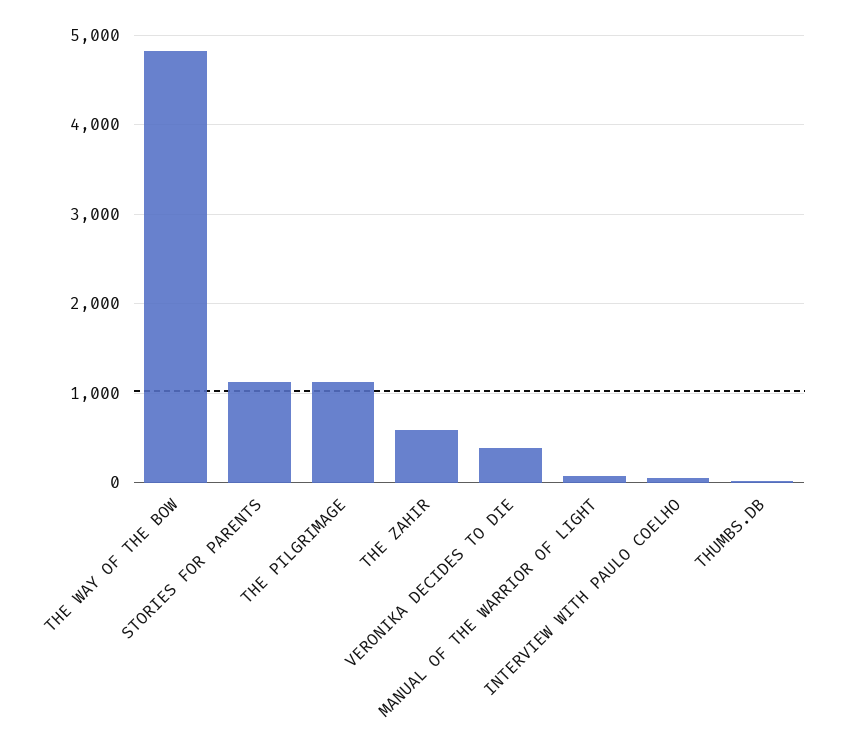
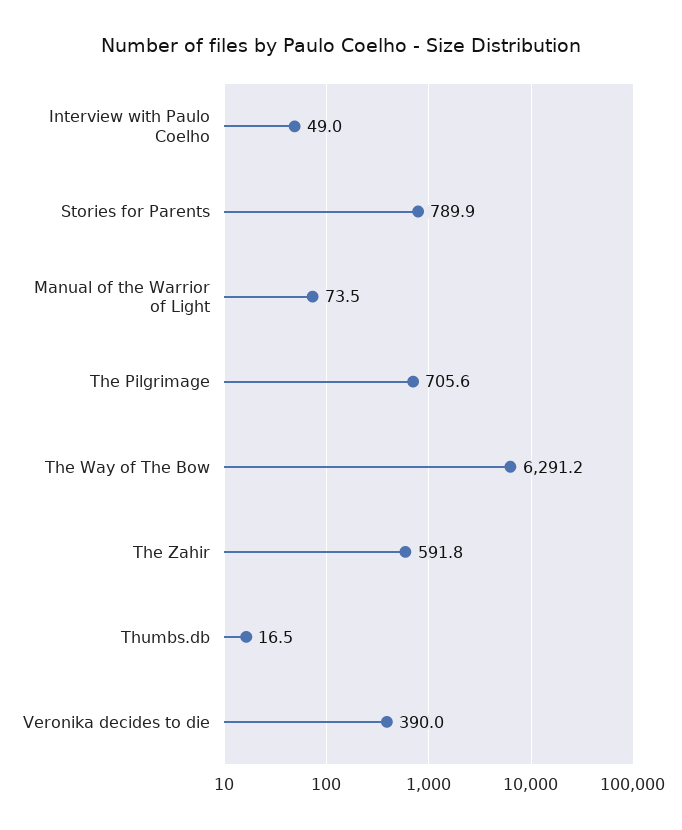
  {
-   "THE WAY OF THE BOW": 4800,
+   "THE WAY OF THE BOW": 6291.2,
-   "STORIES FOR PARENTS": 1100,
+   "STORIES FOR PARENTS": 789.9,
-   "THE PILGRIMAGE": 1100,
+   "THE PILGRIMAGE": 705.6,
    "THE ZAHIR": 591.8,
    "VERONIKA DECIDES TO DIE": 390,
    "MANUAL OF THE WARRIOR OF LIGHT": 73.5,
    "INTERVIEW WITH PAULO COELHO": 49,
    "THUMBS.DB": 16.5
  }

